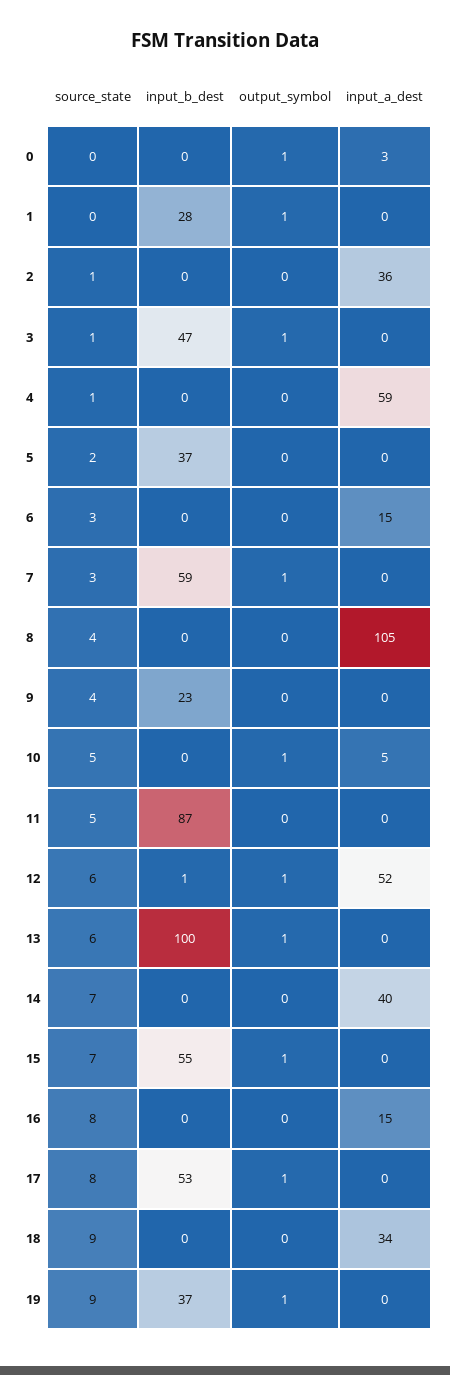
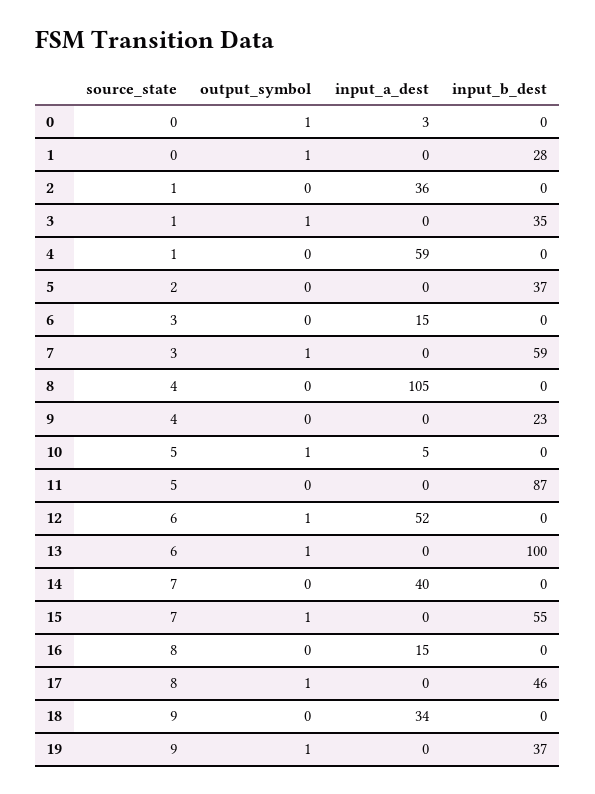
  {
    "source_state": {
      "0": 0,
      "1": 0,
      "2": 1,
      "3": 1,
      "4": 1,
      "5": 2,
      "6": 3,
      "7": 3,
      "8": 4,
      "9": 4,
      "10": 5,
      "11": 5,
      "12": 6,
      "13": 6,
      "14": 7,
      "15": 7,
      "16": 8,
      "17": 8,
      "18": 9,
      "19": 9
    },
    "input_b_dest": {
      "0": 0,
      "1": 28,
      "2": 0,
-     "3": 47,
+     "3": 35,
      "4": 0,
      "5": 37,
      "6": 0,
      "7": 59,
      "8": 0,
      "9": 23,
      "10": 0,
      "11": 87,
-     "12": 1,
+     "12": 0,
      "13": 100,
      "14": 0,
      "15": 55,
      "16": 0,
-     "17": 53,
+     "17": 46,
      "18": 0,
      "19": 37
    },
    "output_symbol": {
      "0": 1,
      "1": 1,
      "2": 0,
      "3": 1,
      "4": 0,
      "5": 0,
      "6": 0,
      "7": 1,
      "8": 0,
      "9": 0,
      "10": 1,
      "11": 0,
      "12": 1,
      "13": 1,
      "14": 0,
      "15": 1,
      "16": 0,
      "17": 1,
      "18": 0,
      "19": 1
    },
    "input_a_dest": {
      "0": 3,
      "1": 0,
      "2": 36,
      "3": 0,
      "4": 59,
      "5": 0,
      "6": 15,
      "7": 0,
      "8": 105,
      "9": 0,
      "10": 5,
      "11": 0,
      "12": 52,
      "13": 0,
      "14": 40,
      "15": 0,
      "16": 15,
      "17": 0,
      "18": 34,
      "19": 0
    }
  }

